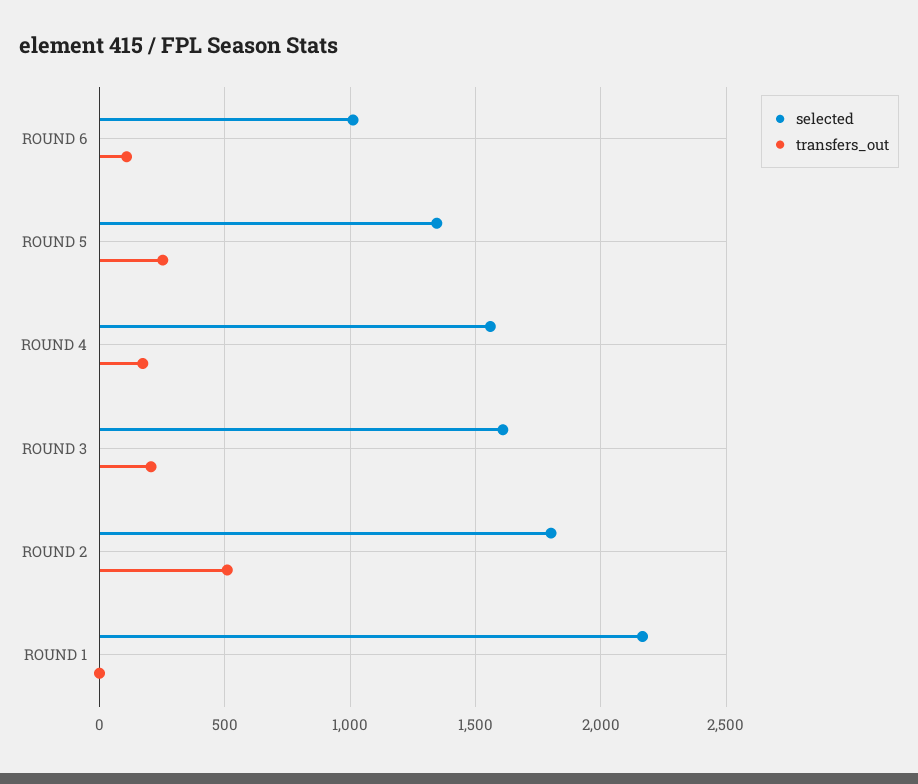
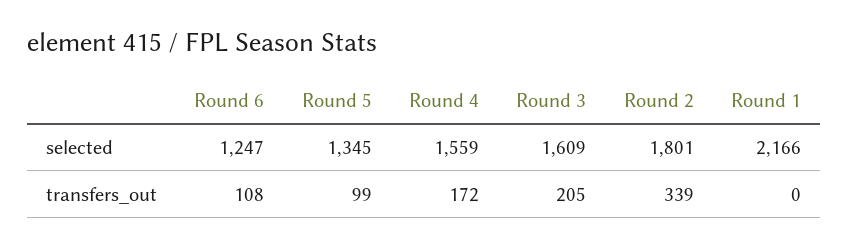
  {
    "selected": {
-     "ROUND 6": 1000,
+     "ROUND 6": 1247,
      "ROUND 5": 1345,
      "ROUND 4": 1559,
      "ROUND 3": 1609,
      "ROUND 2": 1801,
      "ROUND 1": 2166
    },
    "transfers_out": {
      "ROUND 6": 108,
-     "ROUND 5": 250,
+     "ROUND 5": 99,
      "ROUND 4": 172,
      "ROUND 3": 205,
-     "ROUND 2": 500,
+     "ROUND 2": 339,
      "ROUND 1": 0
    }
  }

